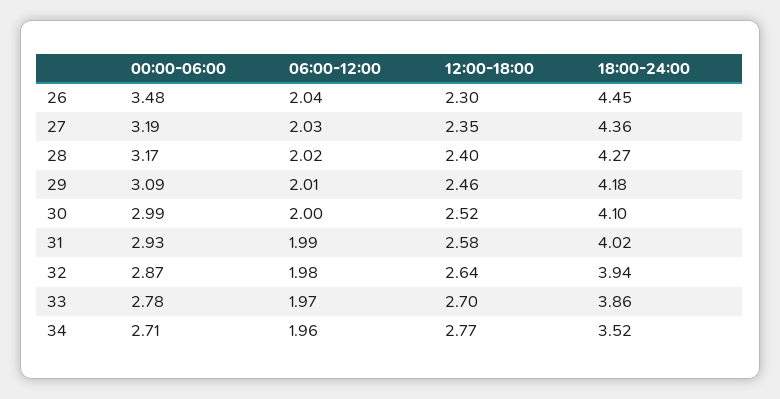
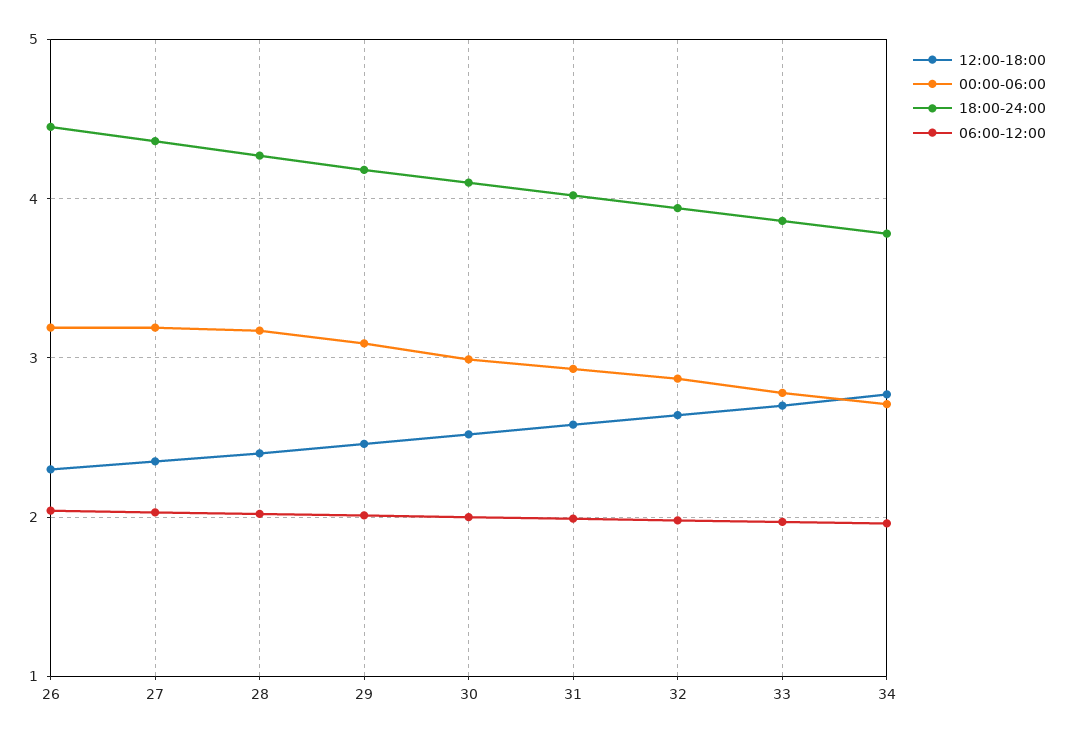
  {
    "00:00-06:00": {
-     "26": 3.48,
+     "26": 3.2,
      "27": 3.19,
      "28": 3.17,
      "29": 3.09,
      "30": 2.99,
      "31": 2.93,
      "32": 2.87,
      "33": 2.78,
      "34": 2.71
    },
    "06:00-12:00": {
      "26": 2.04,
      "27": 2.03,
      "28": 2.02,
      "29": 2.01,
      "30": 2,
      "31": 1.99,
      "32": 1.98,
      "33": 1.97,
      "34": 1.96
    },
    "12:00-18:00": {
      "26": 2.3,
      "27": 2.35,
      "28": 2.4,
      "29": 2.46,
      "30": 2.52,
      "31": 2.58,
      "32": 2.64,
      "33": 2.7,
      "34": 2.77
    },
    "18:00-24:00": {
      "26": 4.45,
      "27": 4.36,
      "28": 4.27,
      "29": 4.18,
      "30": 4.1,
      "31": 4.02,
      "32": 3.94,
      "33": 3.86,
-     "34": 3.52
+     "34": 3.8
    }
  }

